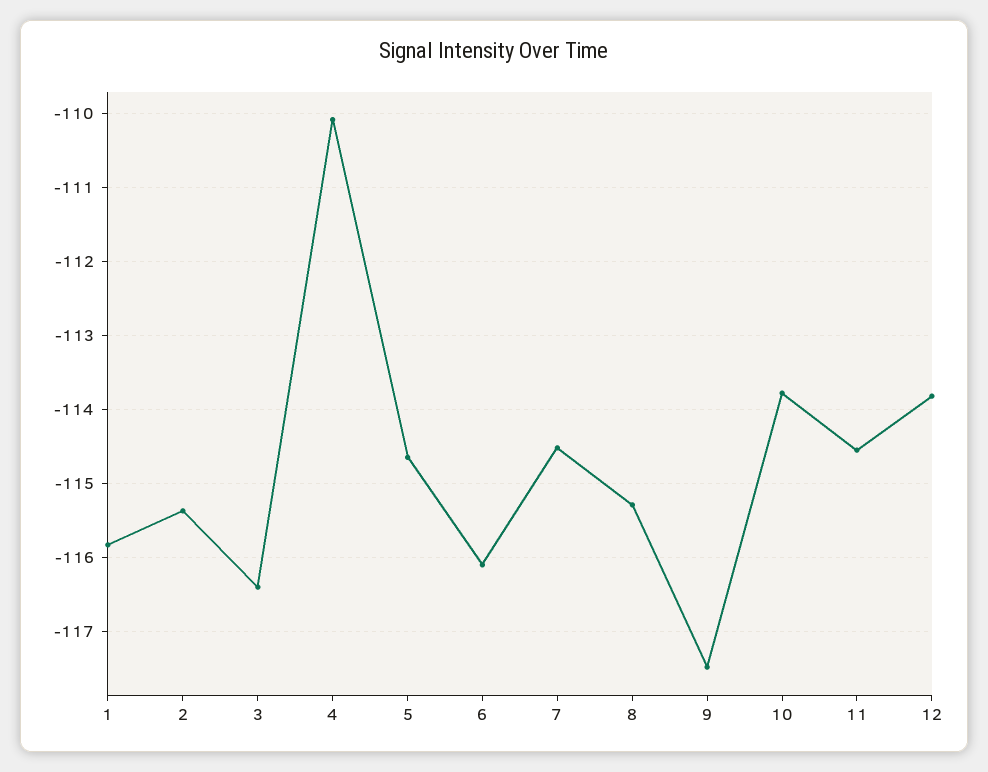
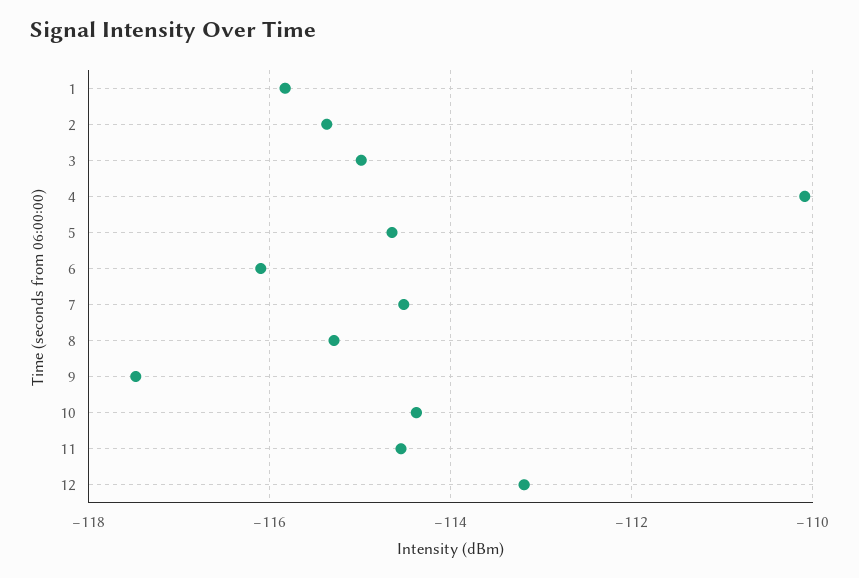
  {
    "1": -115.8,
    "2": -115.4,
-   "3": -116.4,
+   "3": -115,
    "4": -110.1,
    "5": -114.7,
    "6": -116.1,
    "7": -114.5,
    "8": -115.3,
    "9": -117.5,
-   "10": -113.8,
+   "10": -114.4,
    "11": -114.6,
-   "12": -113.8
+   "12": -113.2
  }

